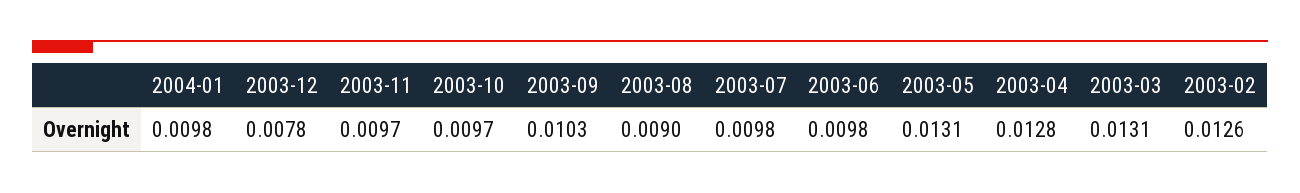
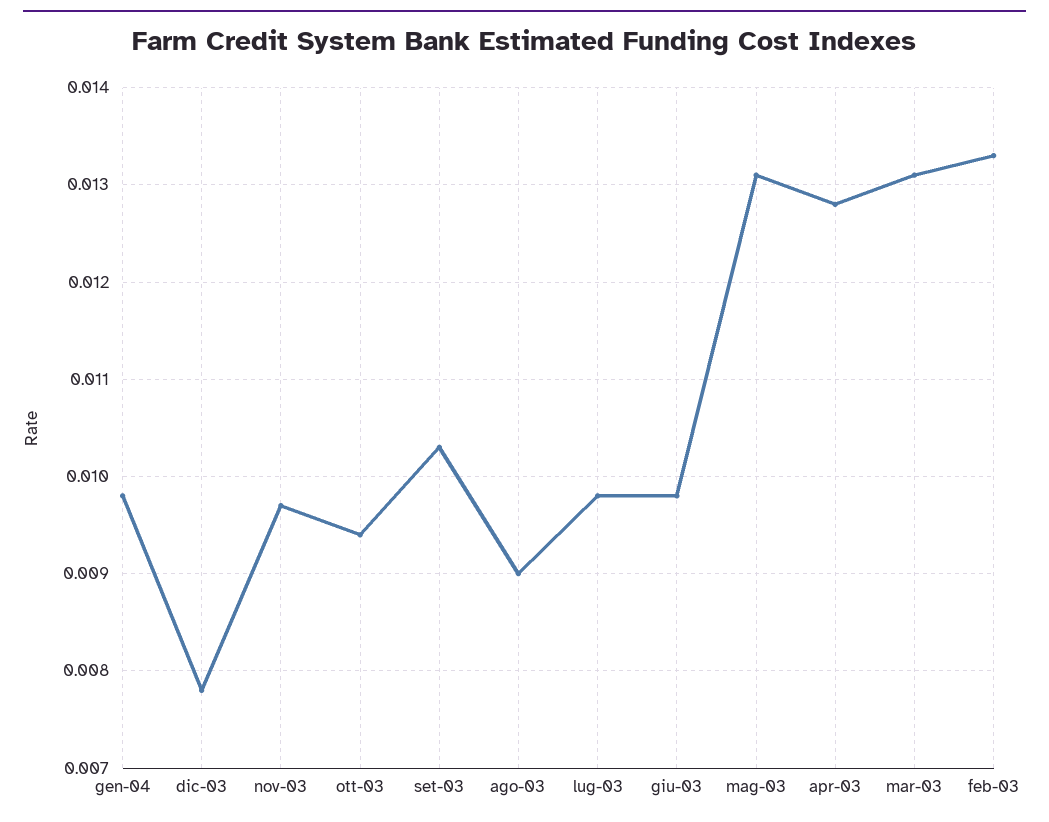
  {
    "2004-01": 0.0098,
    "2003-12": 0.0078,
    "2003-11": 0.0097,
-   "2003-10": 0.0097,
+   "2003-10": 0.0094,
    "2003-09": 0.0103,
    "2003-08": 0.009,
    "2003-07": 0.0098,
    "2003-06": 0.0098,
    "2003-05": 0.0131,
    "2003-04": 0.0128,
    "2003-03": 0.0131,
-   "2003-02": 0.0126
+   "2003-02": 0.0133
  }

